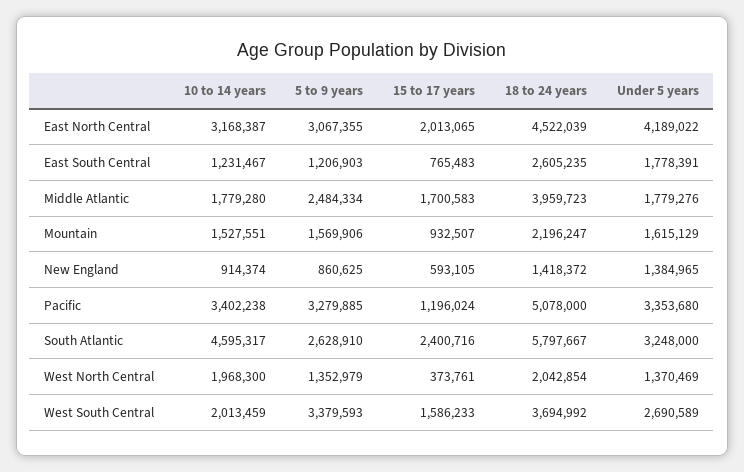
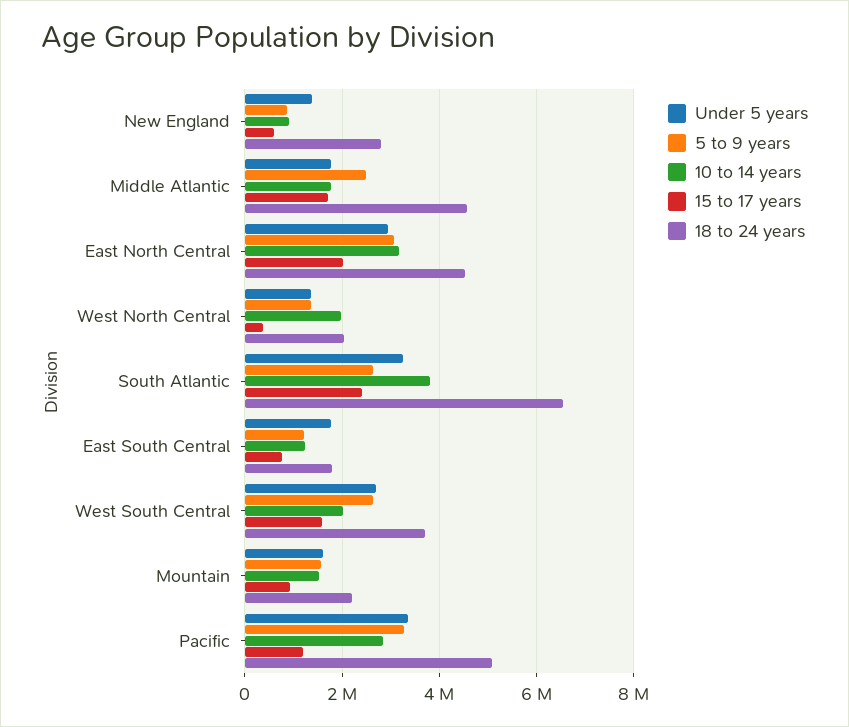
  {
    "10 to 14 years": {
      "East North Central": 3168387,
      "East South Central": 1231467,
      "Middle Atlantic": 1779280,
      "Mountain": 1527551,
      "New England": 914374,
-     "Pacific": 3402238,
+     "Pacific": 2800000,
-     "South Atlantic": 4595317,
+     "South Atlantic": 3800000,
      "West North Central": 1968300,
      "West South Central": 2013459
    },
    "5 to 9 years": {
      "East North Central": 3067355,
      "East South Central": 1206903,
      "Middle Atlantic": 2484334,
      "Mountain": 1569906,
      "New England": 860625,
      "Pacific": 3279885,
      "South Atlantic": 2628910,
      "West North Central": 1352979,
-     "West South Central": 3379593
+     "West South Central": 2600000
    },
    "15 to 17 years": {
      "East North Central": 2013065,
      "East South Central": 765483,
      "Middle Atlantic": 1700583,
      "Mountain": 932507,
      "New England": 593105,
      "Pacific": 1196024,
      "South Atlantic": 2400716,
      "West North Central": 373761,
      "West South Central": 1586233
    },
    "18 to 24 years": {
      "East North Central": 4522039,
-     "East South Central": 2605235,
+     "East South Central": 1800000,
-     "Middle Atlantic": 3959723,
+     "Middle Atlantic": 4600000,
      "Mountain": 2196247,
-     "New England": 1418372,
+     "New England": 2800000,
      "Pacific": 5078000,
-     "South Atlantic": 5797667,
+     "South Atlantic": 6600000,
      "West North Central": 2042854,
      "West South Central": 3694992
    },
    "Under 5 years": {
-     "East North Central": 4189022,
+     "East North Central": 3000000,
      "East South Central": 1778391,
      "Middle Atlantic": 1779276,
      "Mountain": 1615129,
      "New England": 1384965,
      "Pacific": 3353680,
      "South Atlantic": 3248000,
      "West North Central": 1370469,
      "West South Central": 2690589
    }
  }

